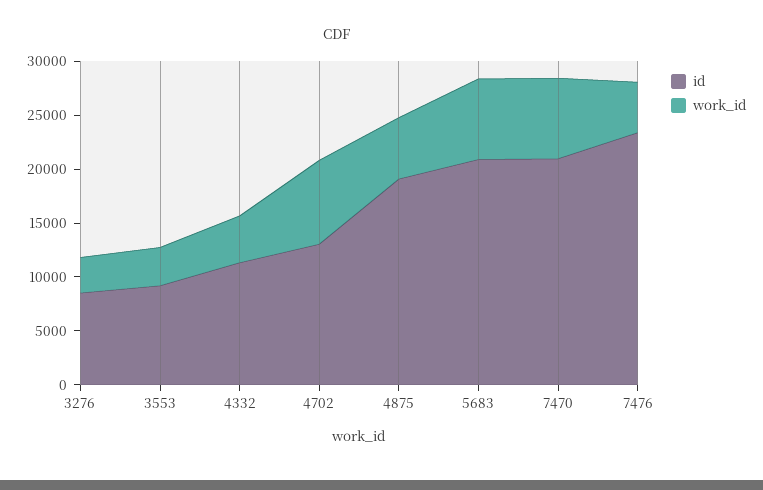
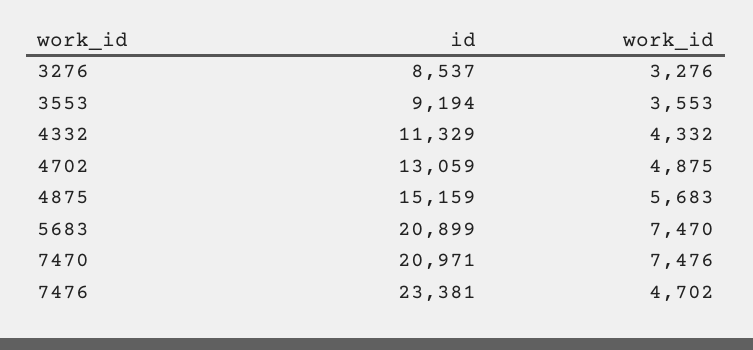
  {
    "id": {
      "3276": 8537,
      "3553": 9194,
      "4332": 11329,
      "4702": 13059,
-     "4875": 19000,
+     "4875": 15159,
      "5683": 20899,
      "7470": 20971,
      "7476": 23381
    },
    "work_id": {
      "3276": 3276,
      "3553": 3553,
      "4332": 4332,
-     "4702": 8000,
+     "4702": 4875,
      "4875": 5683,
      "5683": 7470,
      "7470": 7476,
      "7476": 4702
    }
  }

